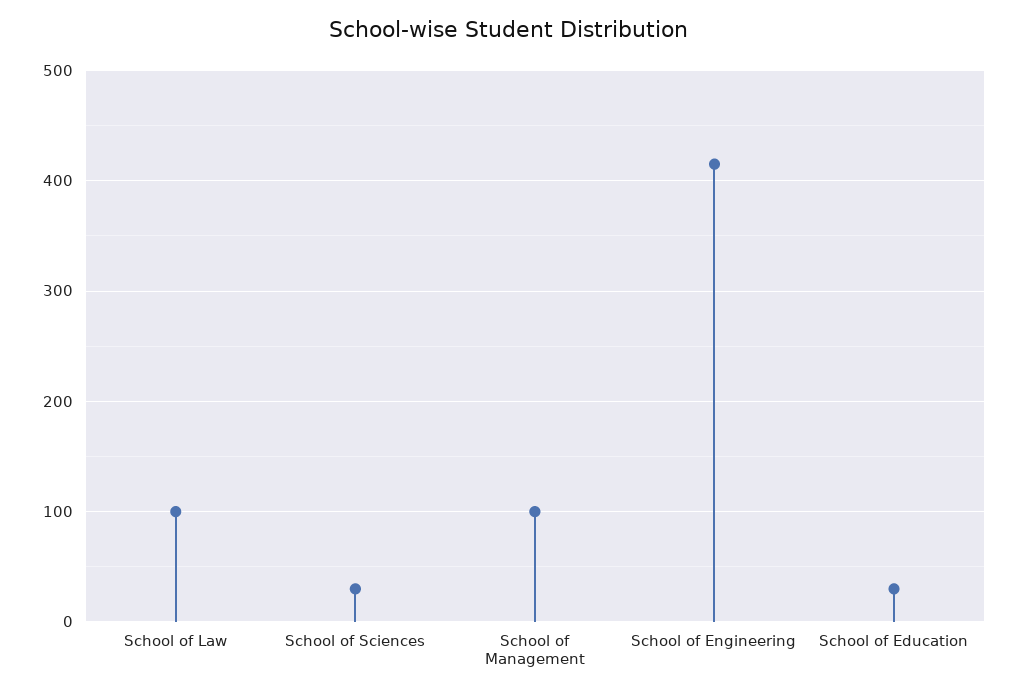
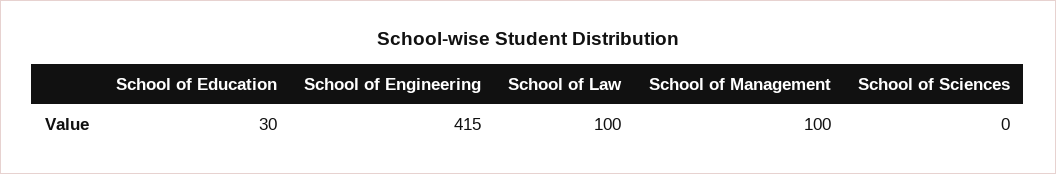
  {
    "School of Law": 100,
-   "School of Sciences": 30,
+   "School of Sciences": 0,
    "School of Management": 100,
    "School of Engineering": 415,
    "School of Education": 30
  }

